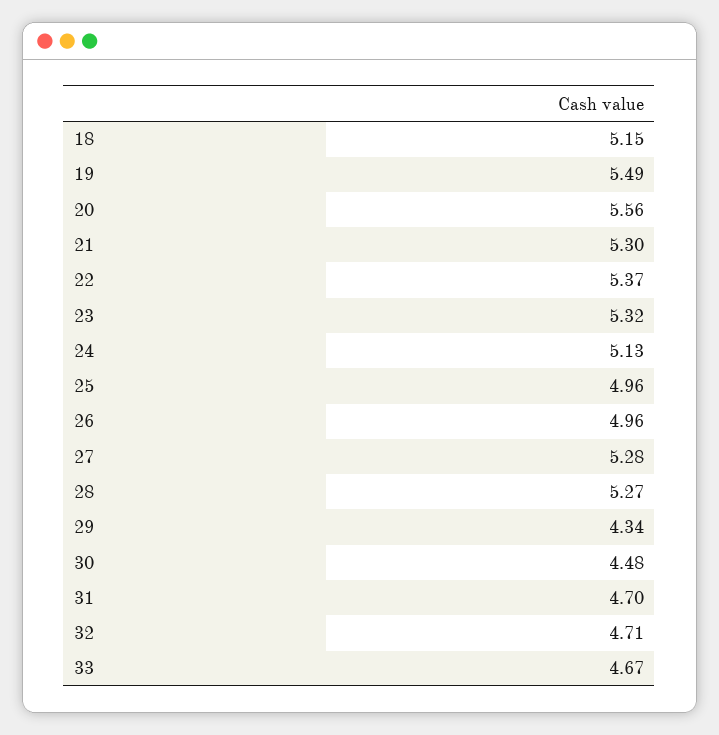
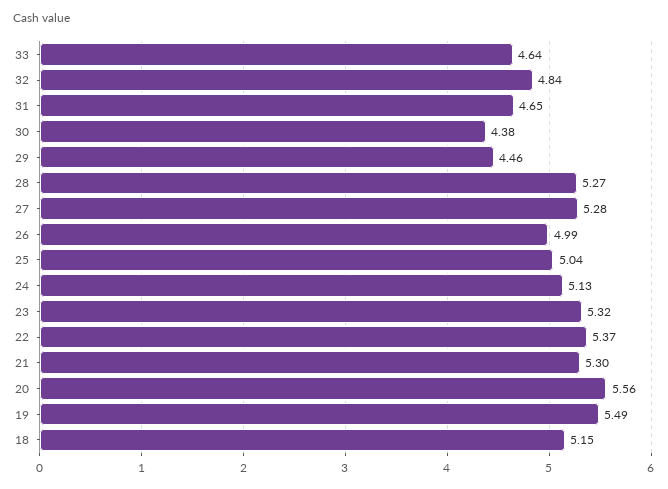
  {
    "18": 5.15,
    "19": 5.49,
    "20": 5.56,
    "21": 5.3,
    "22": 5.37,
    "23": 5.32,
    "24": 5.13,
-   "25": 4.96,
+   "25": 5.04,
-   "26": 4.96,
+   "26": 4.99,
    "27": 5.28,
    "28": 5.27,
-   "29": 4.34,
+   "29": 4.46,
-   "30": 4.48,
+   "30": 4.38,
-   "31": 4.7,
+   "31": 4.65,
-   "32": 4.71,
+   "32": 4.84,
-   "33": 4.67
+   "33": 4.64
  }

